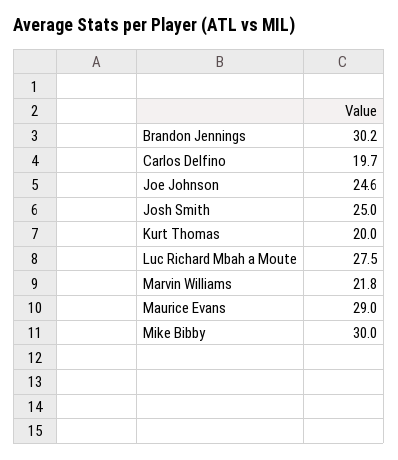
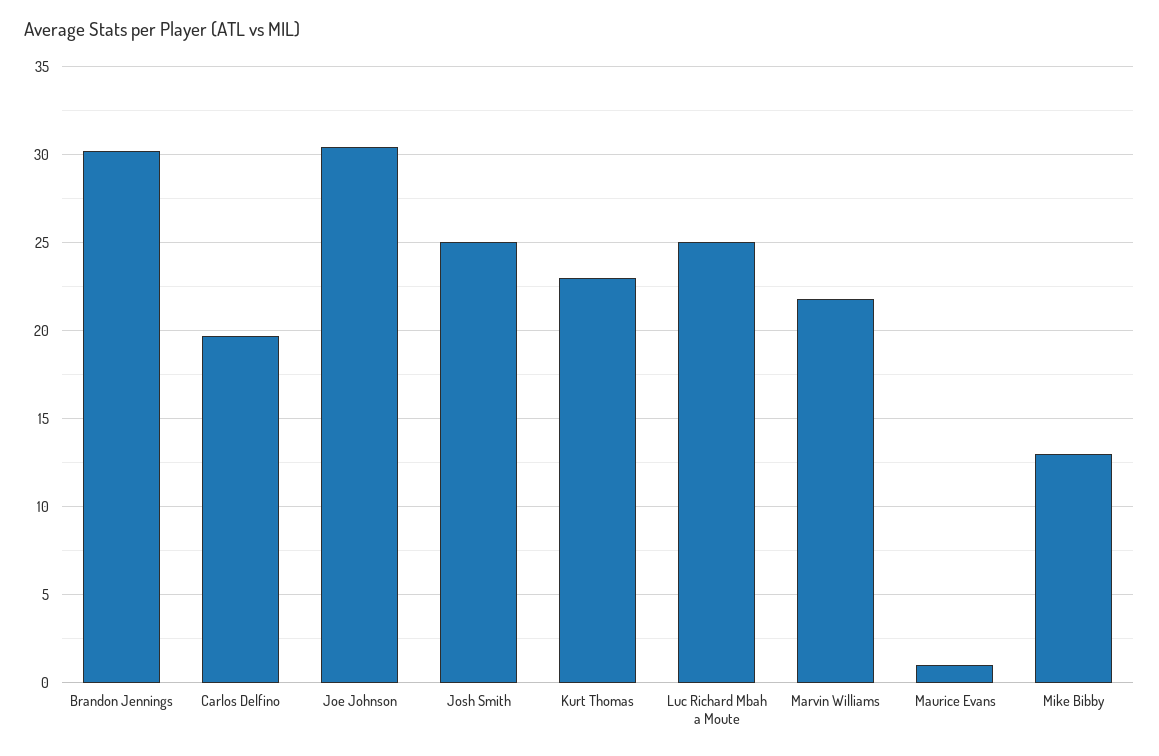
  {
    "Brandon Jennings": 30.2,
    "Carlos Delfino": 19.7,
-   "Joe Johnson": 24.6,
+   "Joe Johnson": 30.5,
    "Josh Smith": 25,
-   "Kurt Thomas": 20,
+   "Kurt Thomas": 23,
-   "Luc Richard Mbah a Moute": 27.5,
+   "Luc Richard Mbah a Moute": 25,
    "Marvin Williams": 21.8,
-   "Maurice Evans": 29,
+   "Maurice Evans": 1,
-   "Mike Bibby": 30
+   "Mike Bibby": 13
  }

